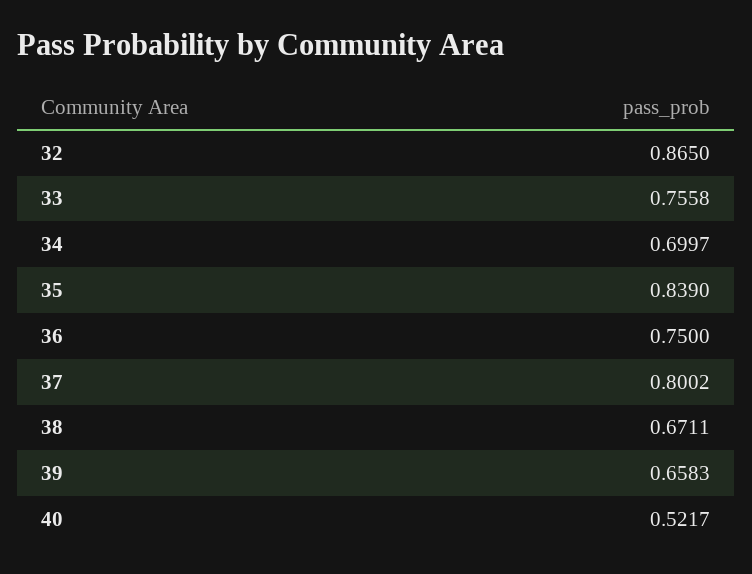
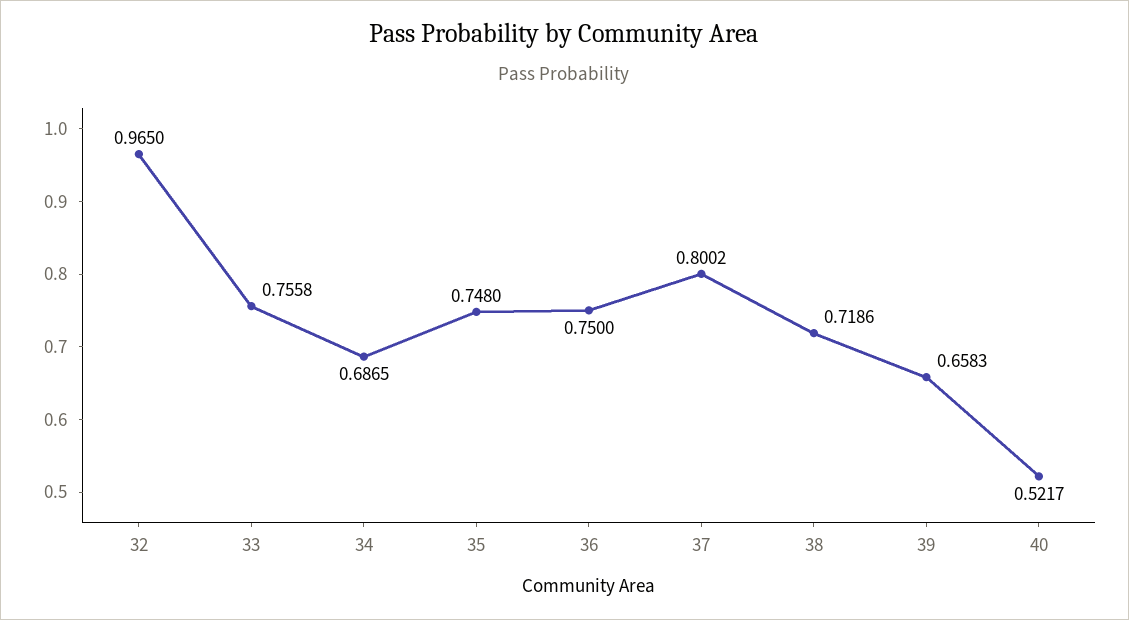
  {
-   "32": 0.865,
+   "32": 0.965,
    "33": 0.7558,
-   "34": 0.6997,
+   "34": 0.6865,
-   "35": 0.839,
+   "35": 0.748,
    "36": 0.75,
    "37": 0.8002,
-   "38": 0.6711,
+   "38": 0.7186,
    "39": 0.6583,
    "40": 0.5217
  }

